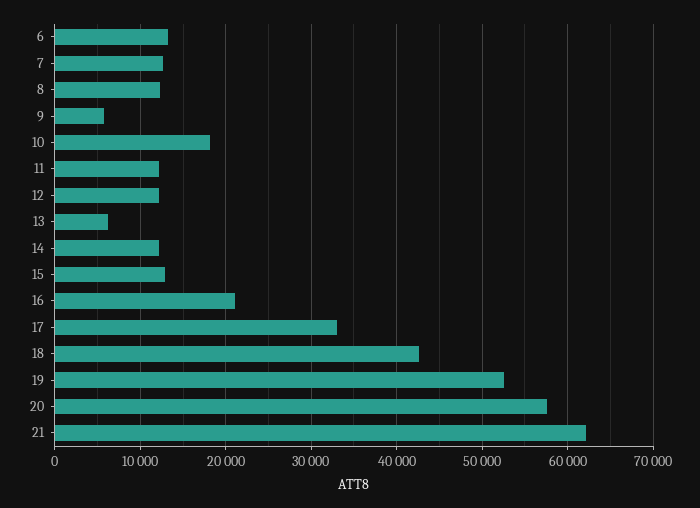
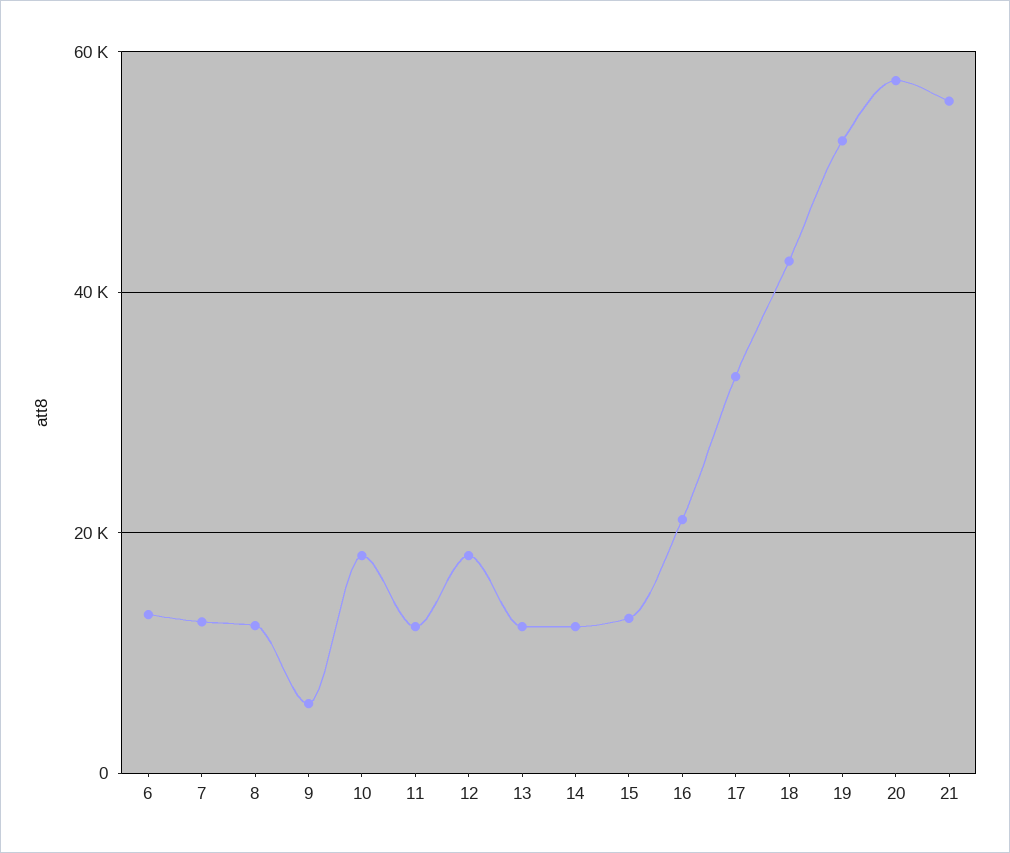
  {
    "6": 13000,
    "7": 13000,
    "8": 12000,
    "9": 6000,
    "10": 18000,
    "11": 12000,
-   "12": 12000,
+   "12": 18000,
-   "13": 6000,
+   "13": 12000,
    "14": 12000,
    "15": 13000,
    "16": 21000,
    "17": 33000,
    "18": 43000,
    "19": 53000,
    "20": 58000,
-   "21": 62000
+   "21": 56000
  }

